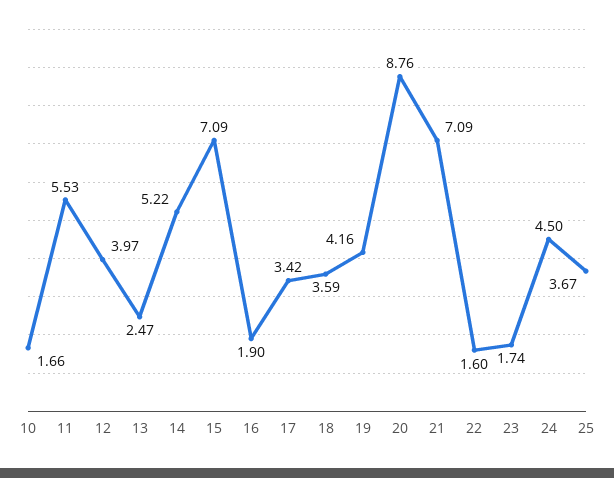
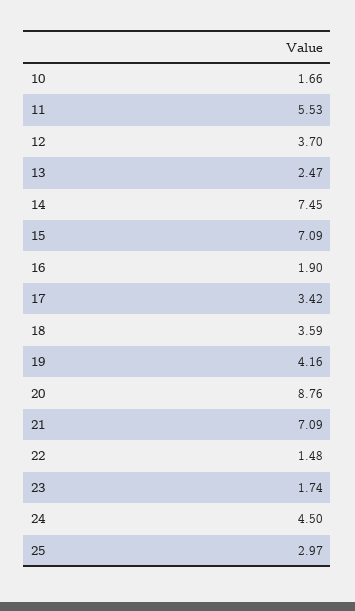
  {
    "10": 1.66,
    "11": 5.53,
-   "12": 3.97,
+   "12": 3.7,
    "13": 2.47,
-   "14": 5.22,
+   "14": 7.45,
    "15": 7.09,
    "16": 1.9,
    "17": 3.42,
    "18": 3.59,
    "19": 4.16,
    "20": 8.76,
    "21": 7.09,
-   "22": 1.6,
+   "22": 1.48,
    "23": 1.74,
    "24": 4.5,
-   "25": 3.67
+   "25": 2.97
  }

